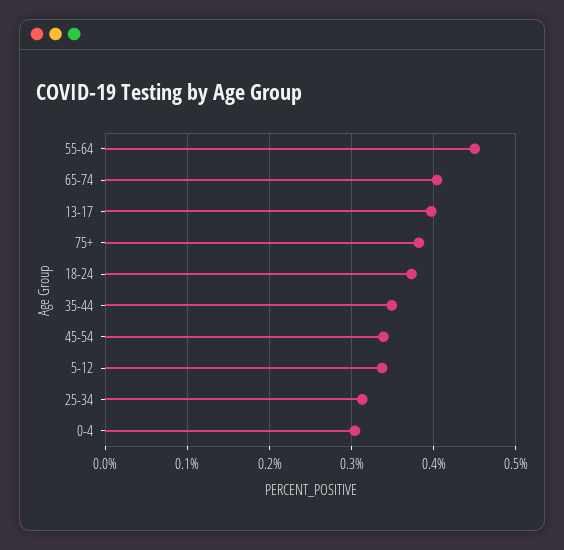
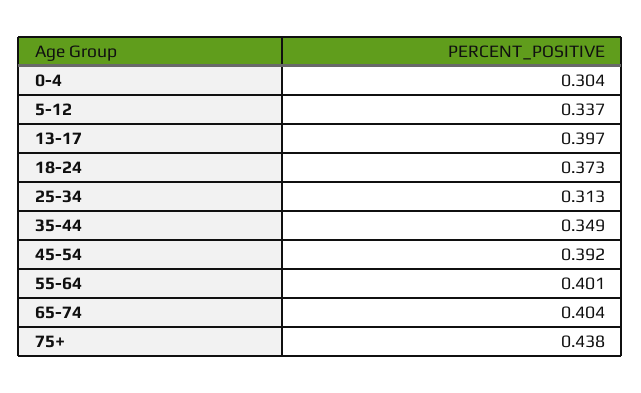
  {
-   "55-64": 0.45,
+   "55-64": 0.401,
    "65-74": 0.404,
    "13-17": 0.397,
-   "75+": 0.38,
+   "75+": 0.438,
    "18-24": 0.373,
    "35-44": 0.349,
-   "45-54": 0.34,
+   "45-54": 0.392,
    "5-12": 0.337,
    "25-34": 0.313,
    "0-4": 0.304
  }

